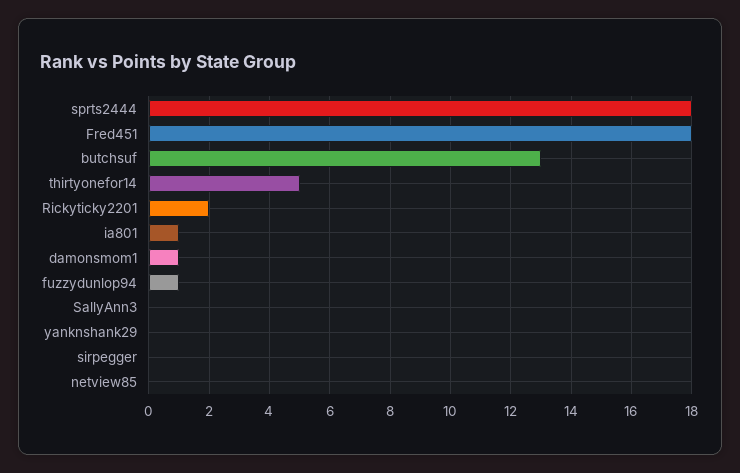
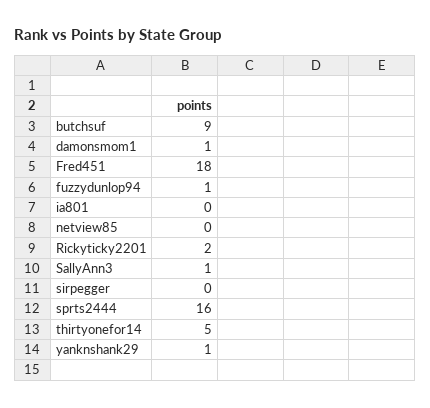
  {
-   "sprts2444": 18,
+   "sprts2444": 16,
    "Fred451": 18,
-   "butchsuf": 13,
+   "butchsuf": 9,
    "thirtyonefor14": 5,
    "Rickyticky2201": 2,
-   "ia801": 1,
+   "ia801": 0,
    "damonsmom1": 1,
    "fuzzydunlop94": 1,
-   "SallyAnn3": 0,
+   "SallyAnn3": 1,
-   "yanknshank29": 0,
+   "yanknshank29": 1,
    "sirpegger": 0,
    "netview85": 0
  }

